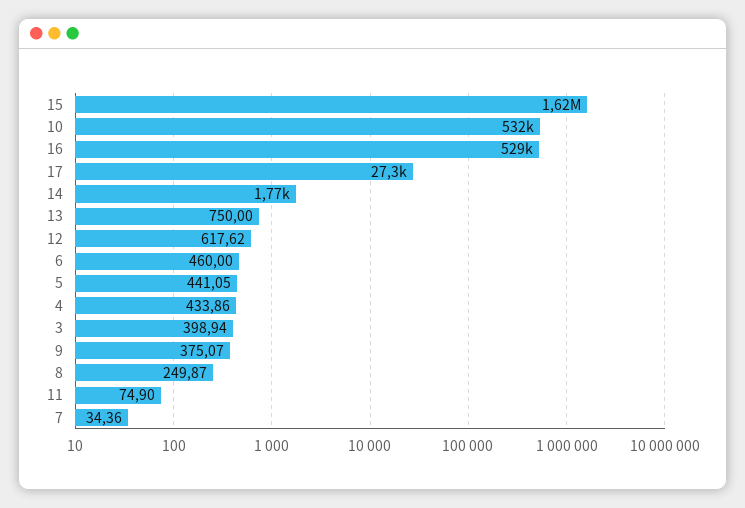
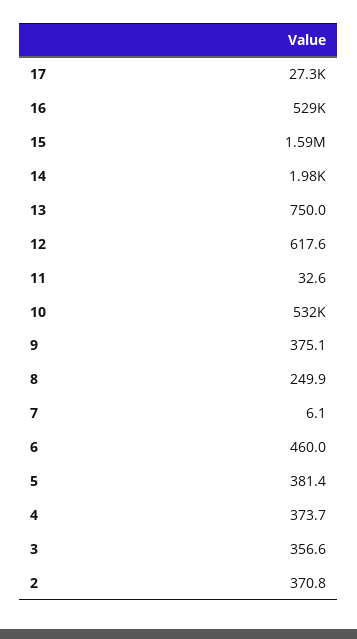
  {
-   "15": 1620000,
+   "15": 1590000,
    "10": 532000,
    "16": 529000,
    "17": 27300,
-   "14": 1770,
+   "14": 1980,
    "13": 750,
    "12": 617.62,
    "6": 460,
-   "5": 441.05,
+   "5": 381.4,
-   "4": 433.86,
+   "4": 373.7,
-   "3": 398.94,
+   "3": 356.6,
    "9": 375.07,
    "8": 249.87,
-   "11": 74.9,
+   "11": 32.6,
-   "7": 34.36
+   "7": 6.1,
+   "2": 370.8
  }

